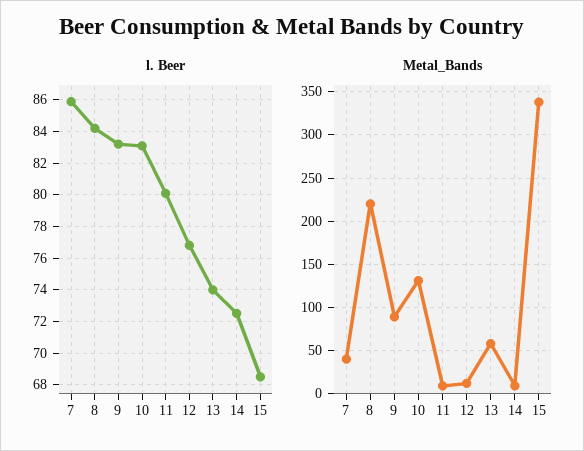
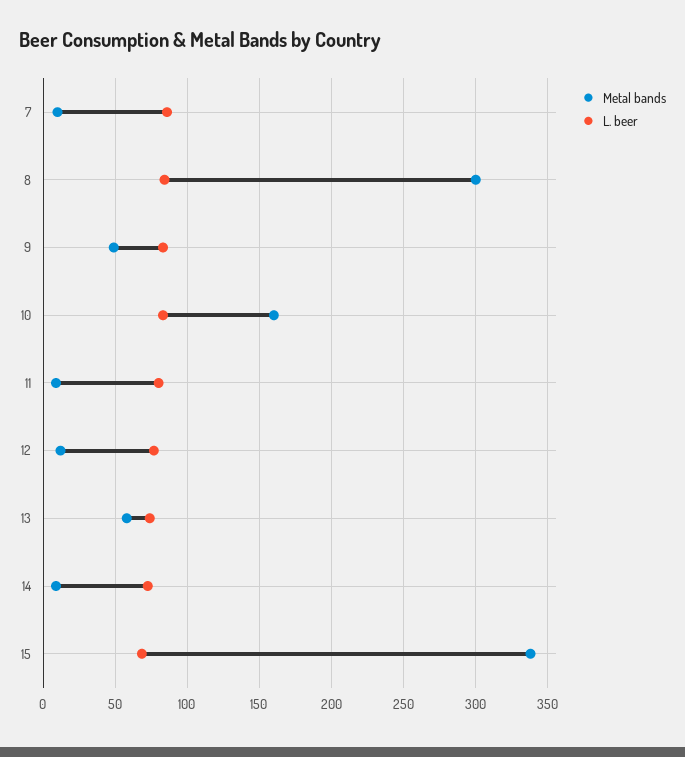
  {
    "l. Beer": {
      "7": 86,
      "8": 84,
      "9": 83,
      "10": 83,
      "11": 80,
      "12": 77,
      "13": 74,
      "14": 72.5,
      "15": 68.5
    },
    "Metal_Bands": {
-     "7": 40,
+     "7": 10,
-     "8": 220,
+     "8": 300,
-     "9": 90,
+     "9": 50,
-     "10": 130,
+     "10": 160,
      "11": 10,
      "12": 10,
      "13": 60,
      "14": 10,
      "15": 340
    }
  }

